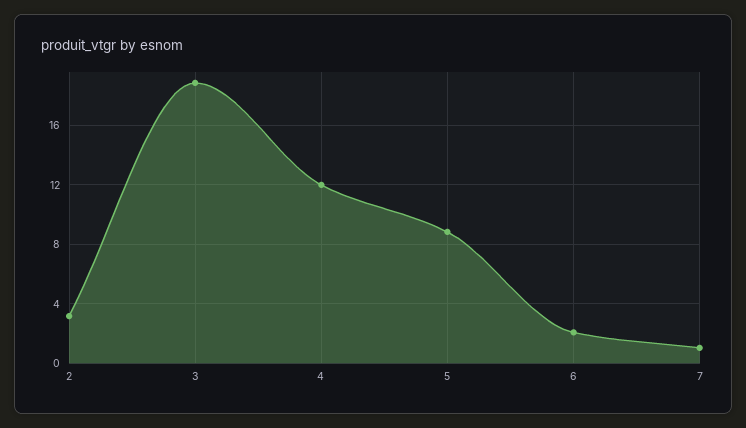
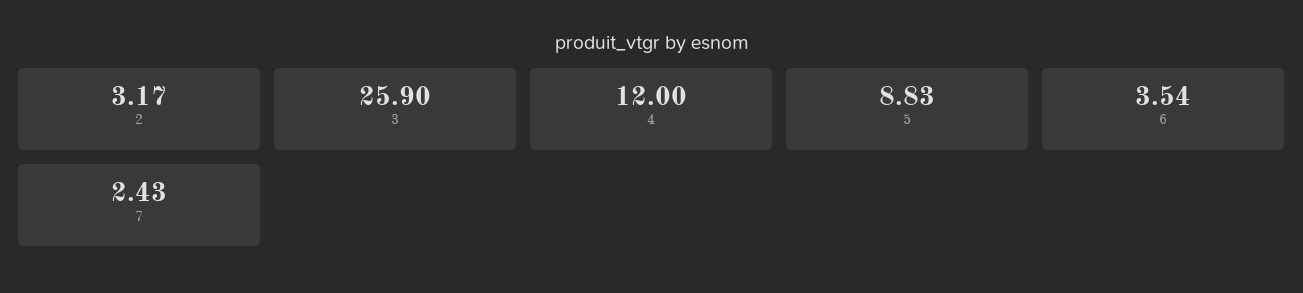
  {
    "2": 3.17,
-   "3": 19,
+   "3": 25.9,
    "4": 12,
    "5": 8.83,
-   "6": 2,
+   "6": 3.54,
-   "7": 1
+   "7": 2.43
  }

